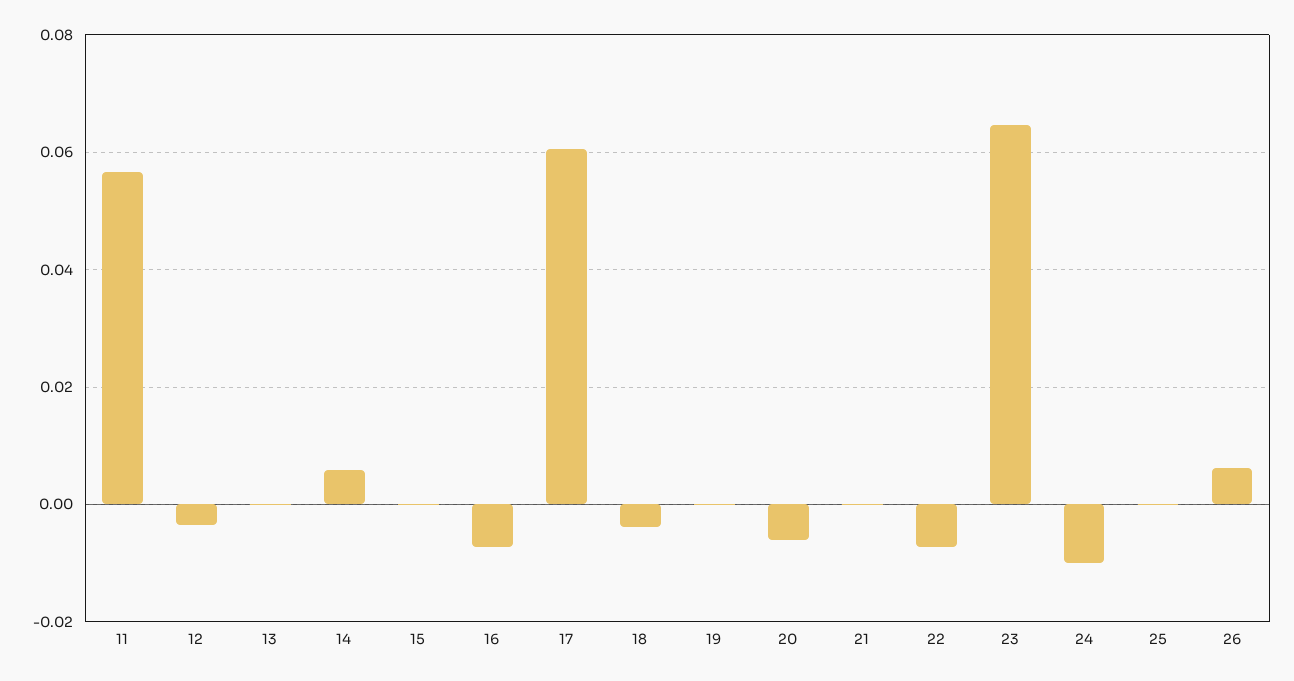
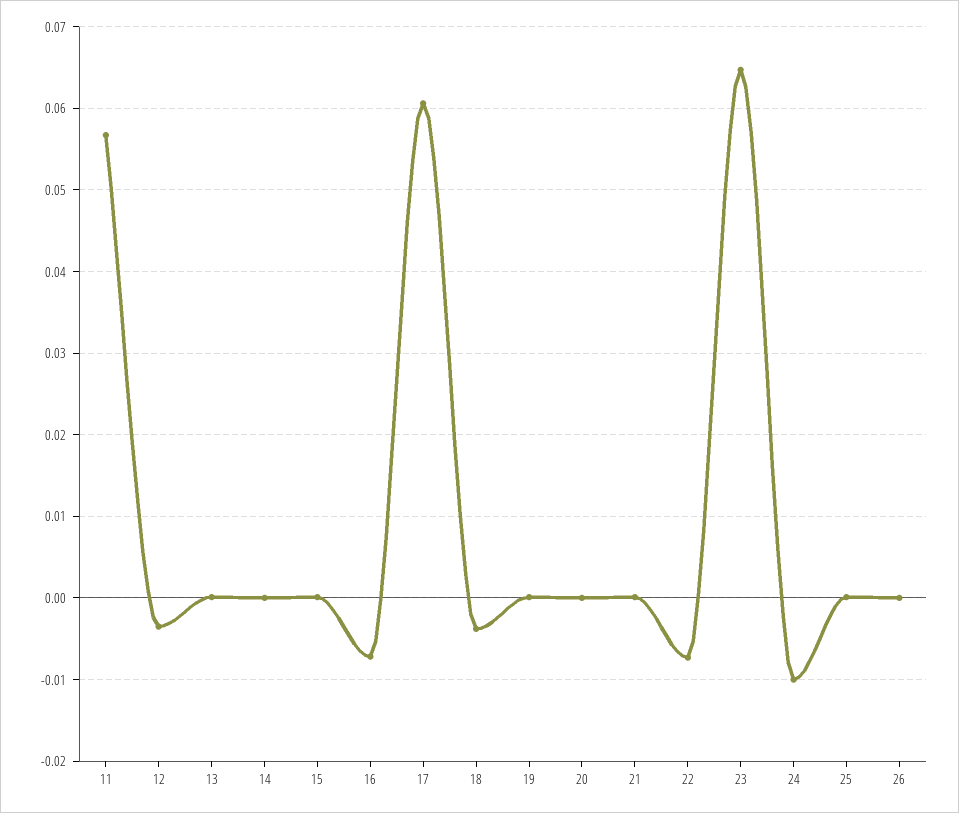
  {
    "11": 0.057,
    "12": -0.004,
    "13": 0,
-   "14": 0.006,
+   "14": 0,
    "15": 0,
    "16": -0.007,
    "17": 0.061,
    "18": -0.004,
    "19": 0,
-   "20": -0.006,
+   "20": 0,
    "21": 0,
    "22": -0.007,
    "23": 0.065,
    "24": -0.01,
    "25": 0,
-   "26": 0.006
+   "26": 0
  }

